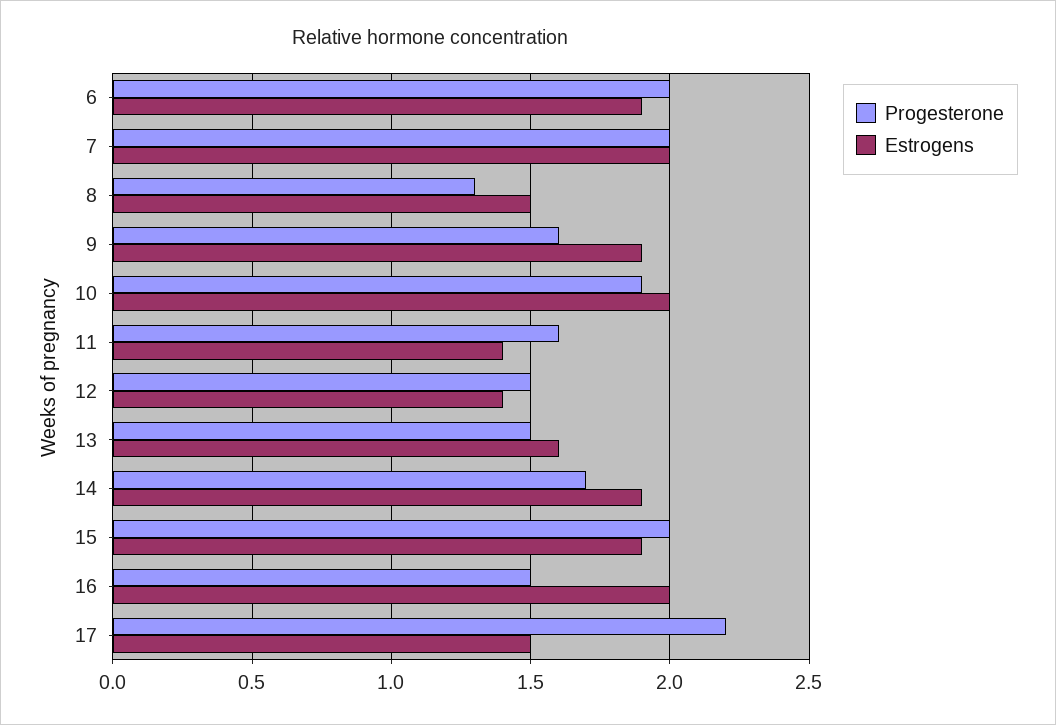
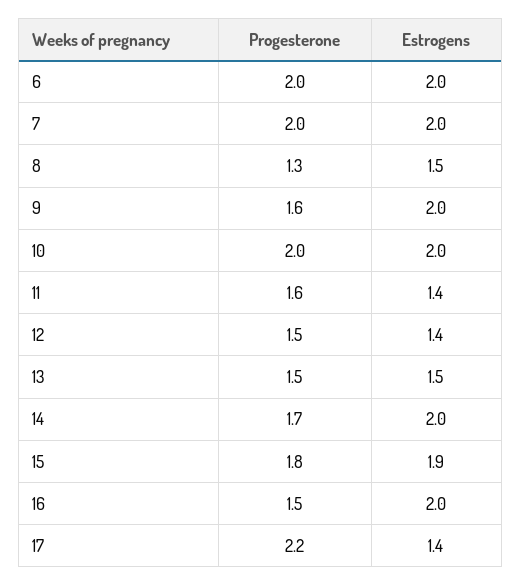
  {
    "Progesterone": {
      "6": 2,
      "7": 2,
      "8": 1.3,
      "9": 1.6,
-     "10": 1.9,
+     "10": 2,
      "11": 1.6,
      "12": 1.5,
      "13": 1.5,
      "14": 1.7,
-     "15": 2,
+     "15": 1.8,
      "16": 1.5,
      "17": 2.2
    },
    "Estrogens": {
-     "6": 1.9,
+     "6": 2,
      "7": 2,
      "8": 1.5,
-     "9": 1.9,
+     "9": 2,
      "10": 2,
      "11": 1.4,
      "12": 1.4,
-     "13": 1.6,
+     "13": 1.5,
-     "14": 1.9,
+     "14": 2,
      "15": 1.9,
      "16": 2,
-     "17": 1.5
+     "17": 1.4
    }
  }

